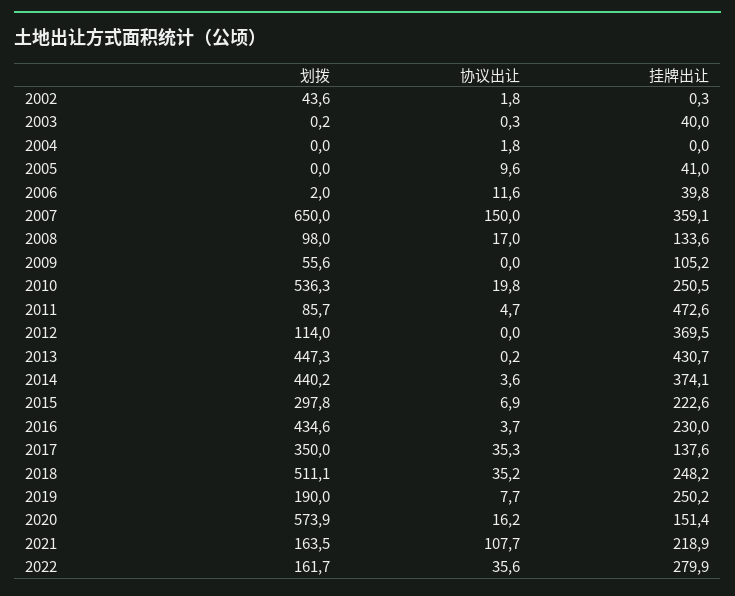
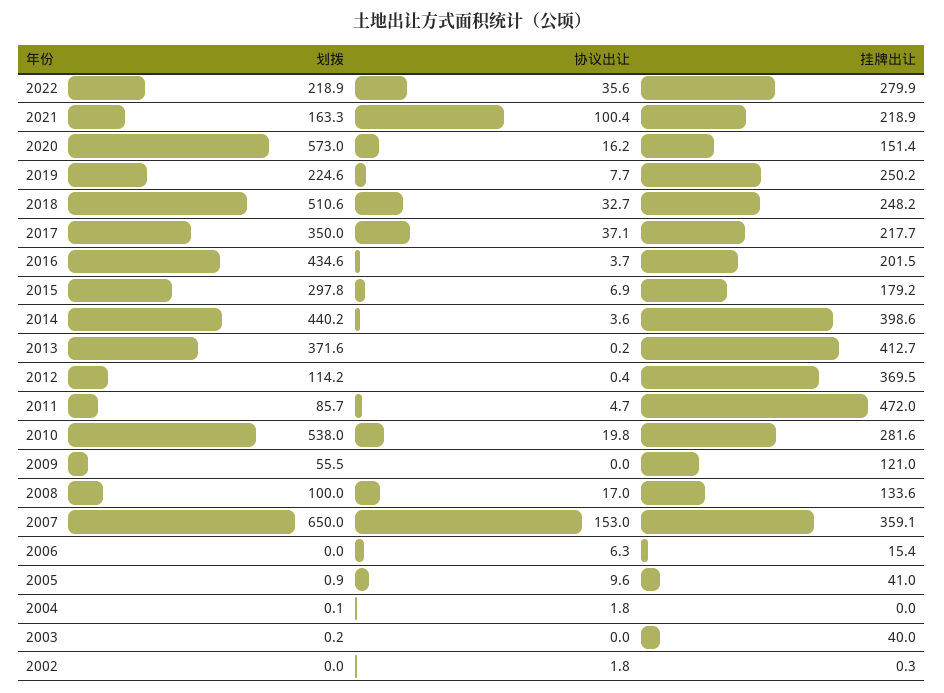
  {
    "划拨": {
-     "2002": 43.6,
+     "2002": 0,
      "2003": 0.2,
-     "2004": 0,
+     "2004": 0.1,
-     "2005": 0,
+     "2005": 0.9,
-     "2006": 2,
+     "2006": 0,
      "2007": 650,
-     "2008": 98,
+     "2008": 100,
-     "2009": 55.6,
+     "2009": 55.5,
-     "2010": 536.3,
+     "2010": 538,
      "2011": 85.7,
-     "2012": 114,
+     "2012": 114.2,
-     "2013": 447.3,
+     "2013": 371.6,
      "2014": 440.2,
      "2015": 297.8,
      "2016": 434.6,
      "2017": 350,
-     "2018": 511.1,
+     "2018": 510.6,
-     "2019": 190,
+     "2019": 224.6,
-     "2020": 573.9,
+     "2020": 573,
-     "2021": 163.5,
+     "2021": 163.3,
-     "2022": 161.7
+     "2022": 218.9
    },
    "协议出让": {
      "2002": 1.8,
-     "2003": 0.3,
+     "2003": 0,
      "2004": 1.8,
      "2005": 9.6,
-     "2006": 11.6,
+     "2006": 6.3,
-     "2007": 150,
+     "2007": 153,
      "2008": 17,
      "2009": 0,
      "2010": 19.8,
      "2011": 4.7,
-     "2012": 0,
+     "2012": 0.4,
      "2013": 0.2,
      "2014": 3.6,
      "2015": 6.9,
      "2016": 3.7,
-     "2017": 35.3,
+     "2017": 37.1,
-     "2018": 35.2,
+     "2018": 32.7,
      "2019": 7.7,
      "2020": 16.2,
-     "2021": 107.7,
+     "2021": 100.4,
      "2022": 35.6
    },
    "挂牌出让": {
      "2002": 0.3,
      "2003": 40,
      "2004": 0,
      "2005": 41,
-     "2006": 39.8,
+     "2006": 15.4,
      "2007": 359.1,
      "2008": 133.6,
-     "2009": 105.2,
+     "2009": 121,
-     "2010": 250.5,
+     "2010": 281.6,
-     "2011": 472.6,
+     "2011": 472,
      "2012": 369.5,
-     "2013": 430.7,
+     "2013": 412.7,
-     "2014": 374.1,
+     "2014": 398.6,
-     "2015": 222.6,
+     "2015": 179.2,
-     "2016": 230,
+     "2016": 201.5,
-     "2017": 137.6,
+     "2017": 217.7,
      "2018": 248.2,
      "2019": 250.2,
      "2020": 151.4,
      "2021": 218.9,
      "2022": 279.9
    }
  }

